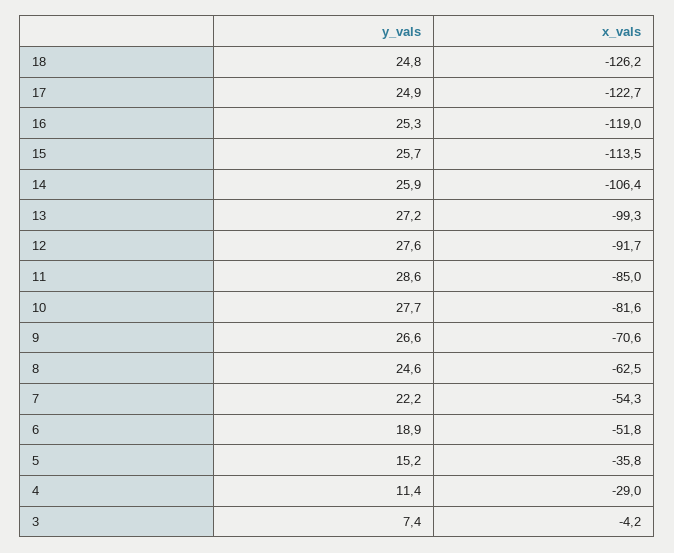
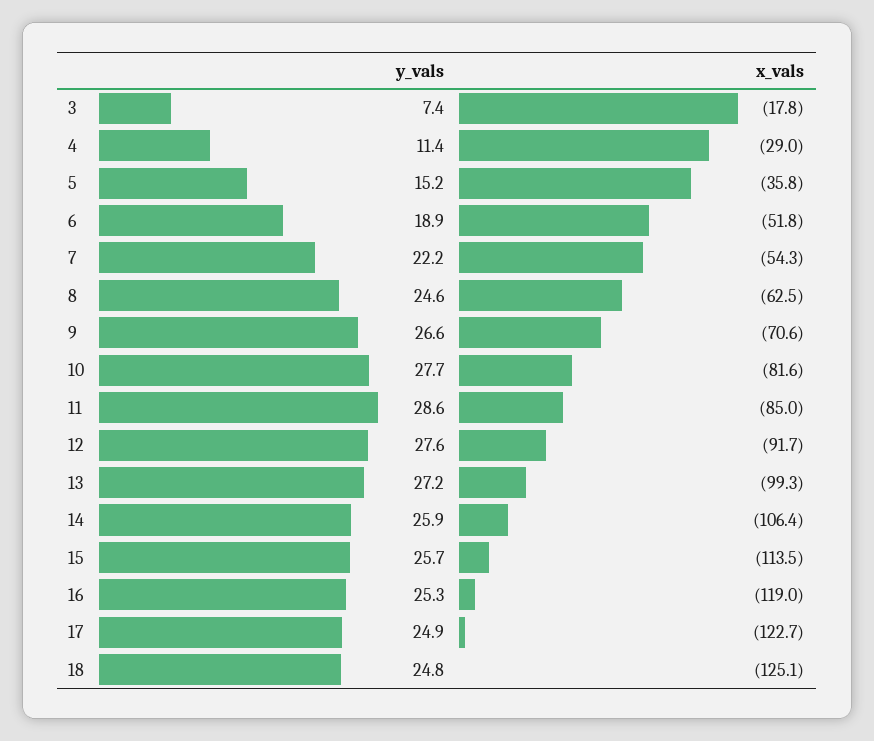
  {
    "y_vals": {
      "18": 24.8,
      "17": 24.9,
      "16": 25.3,
      "15": 25.7,
      "14": 25.9,
      "13": 27.2,
      "12": 27.6,
      "11": 28.6,
      "10": 27.7,
      "9": 26.6,
      "8": 24.6,
      "7": 22.2,
      "6": 18.9,
      "5": 15.2,
      "4": 11.4,
      "3": 7.4
    },
    "x_vals": {
-     "18": -126.2,
+     "18": -125.1,
      "17": -122.7,
      "16": -119,
      "15": -113.5,
      "14": -106.4,
      "13": -99.3,
      "12": -91.7,
      "11": -85,
      "10": -81.6,
      "9": -70.6,
      "8": -62.5,
      "7": -54.3,
      "6": -51.8,
      "5": -35.8,
      "4": -29,
-     "3": -4.2
+     "3": -17.8
    }
  }

